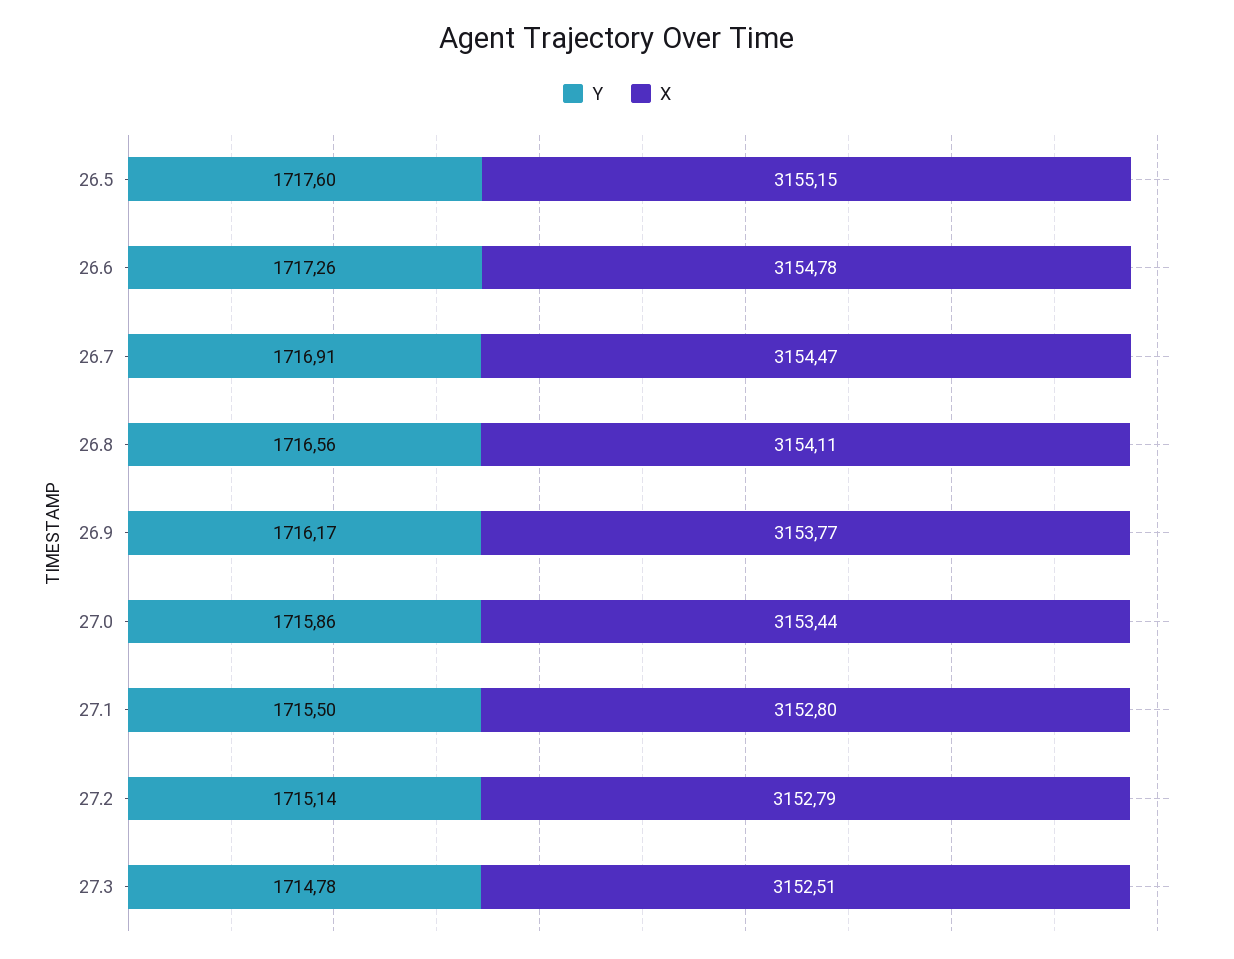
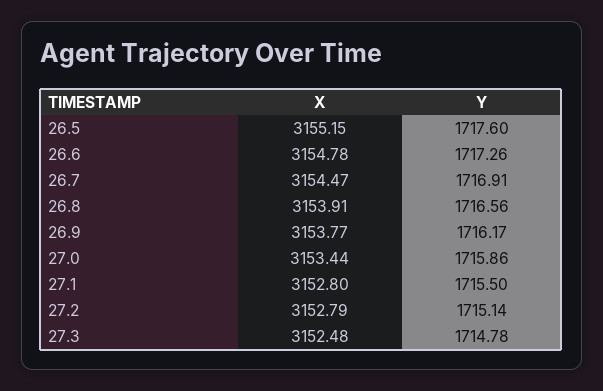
  {
    "Y": {
      "26.5": 1717.6,
      "26.6": 1717.26,
      "26.7": 1716.91,
      "26.8": 1716.56,
      "26.9": 1716.17,
      "27.0": 1715.86,
      "27.1": 1715.5,
      "27.2": 1715.14,
      "27.3": 1714.78
    },
    "X": {
      "26.5": 3155.15,
      "26.6": 3154.78,
      "26.7": 3154.47,
-     "26.8": 3154.11,
+     "26.8": 3153.91,
      "26.9": 3153.77,
      "27.0": 3153.44,
      "27.1": 3152.8,
      "27.2": 3152.79,
-     "27.3": 3152.51
+     "27.3": 3152.48
    }
  }

